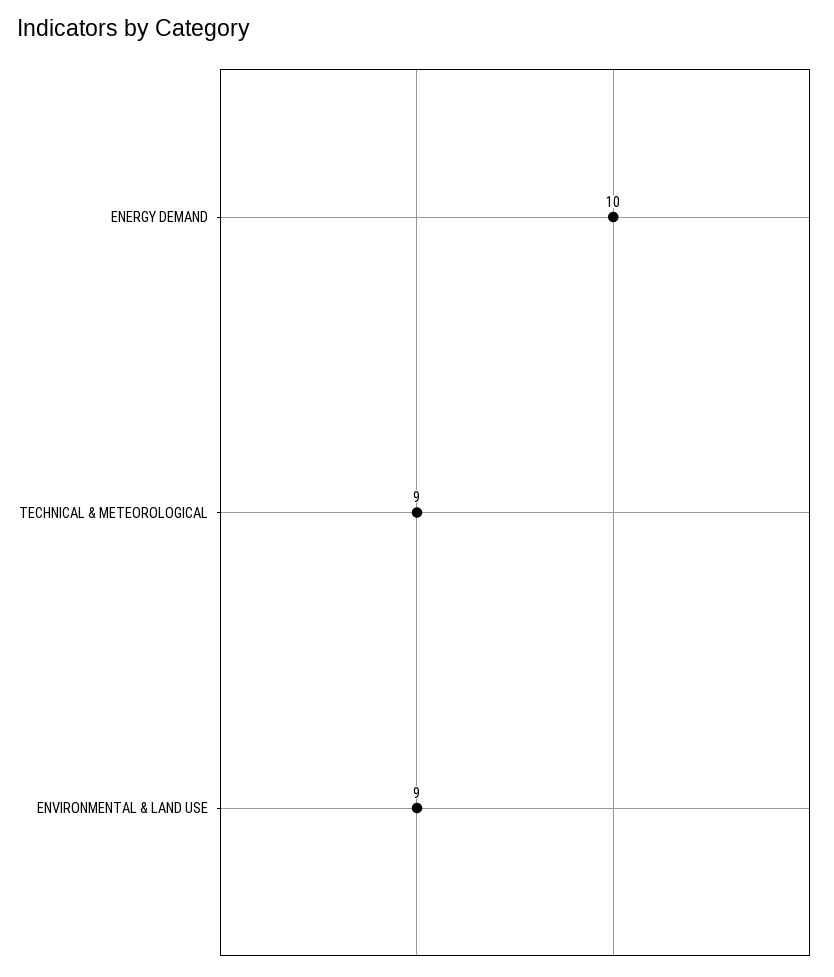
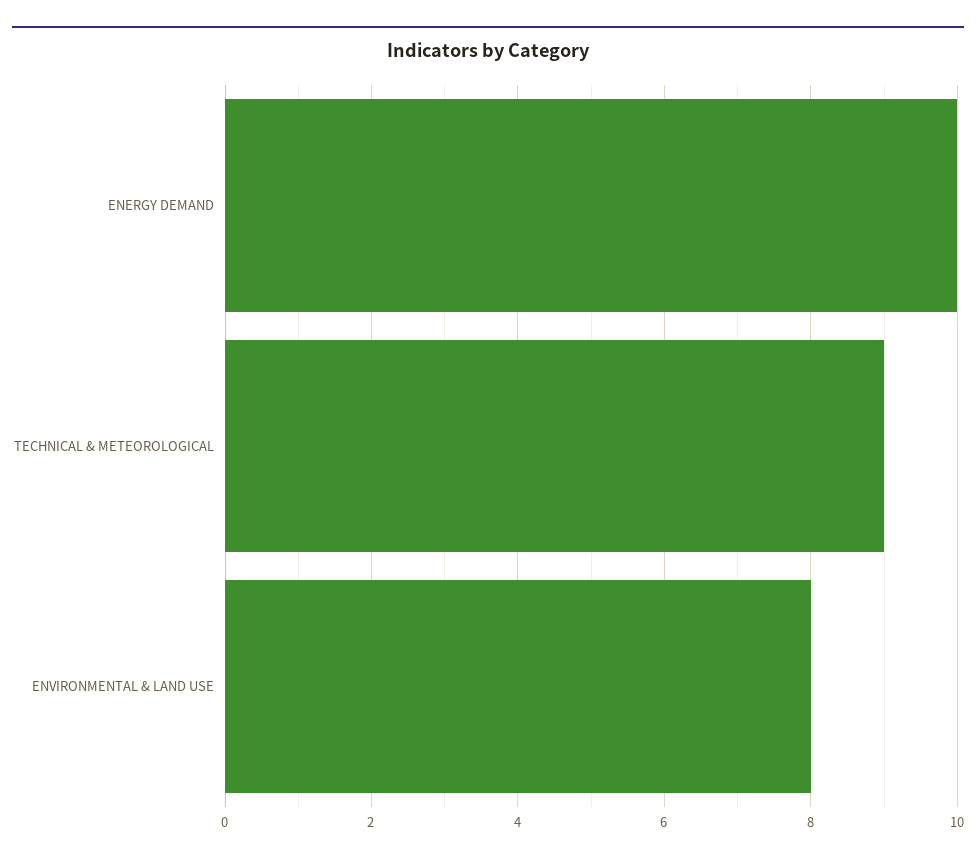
  {
    "ENERGY DEMAND": 10,
    "TECHNICAL & METEOROLOGICAL": 9,
-   "ENVIRONMENTAL & LAND USE": 9
+   "ENVIRONMENTAL & LAND USE": 8
  }

